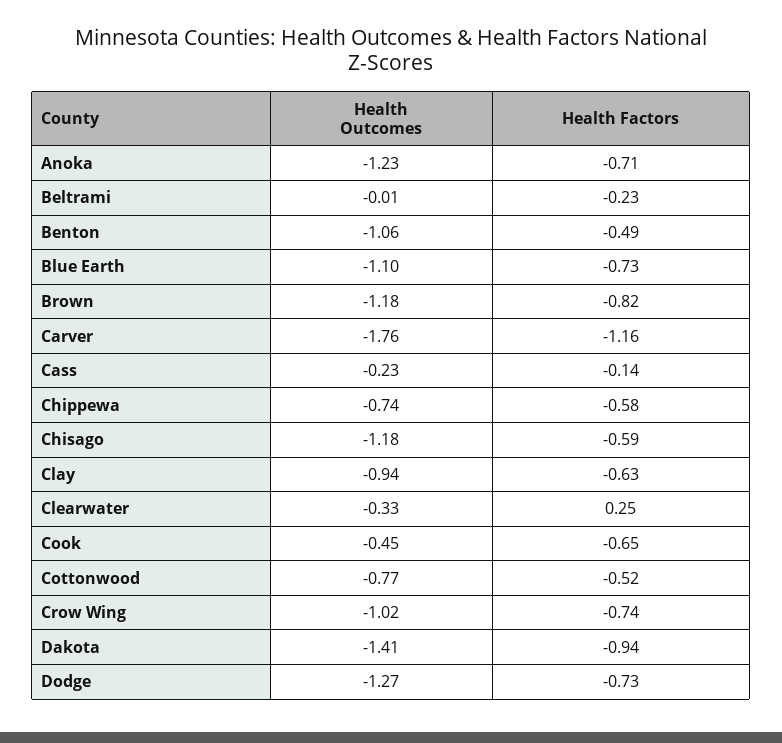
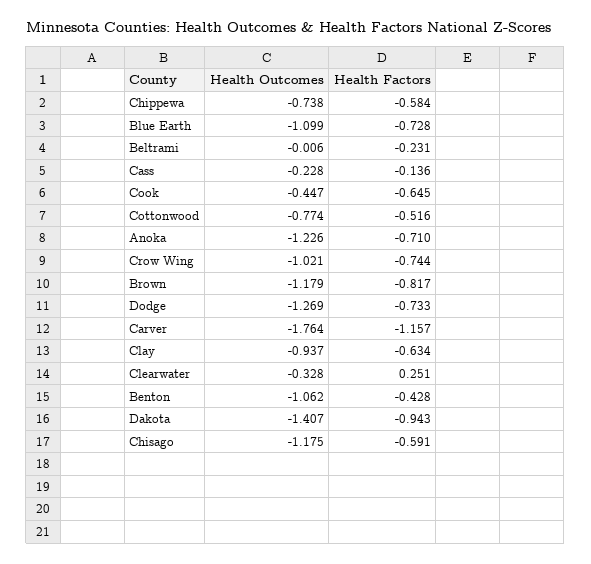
  {
    "Health Outcomes": {
      "Anoka": -1.226,
      "Beltrami": -0.006,
      "Benton": -1.062,
      "Blue Earth": -1.099,
      "Brown": -1.179,
      "Carver": -1.764,
      "Cass": -0.228,
      "Chippewa": -0.738,
      "Chisago": -1.175,
      "Clay": -0.937,
      "Clearwater": -0.328,
      "Cook": -0.447,
      "Cottonwood": -0.774,
      "Crow Wing": -1.021,
      "Dakota": -1.407,
      "Dodge": -1.269
    },
    "Health Factors": {
      "Anoka": -0.71,
      "Beltrami": -0.231,
-     "Benton": -0.49,
+     "Benton": -0.428,
      "Blue Earth": -0.728,
      "Brown": -0.817,
      "Carver": -1.157,
      "Cass": -0.136,
      "Chippewa": -0.584,
      "Chisago": -0.591,
      "Clay": -0.634,
      "Clearwater": 0.251,
      "Cook": -0.645,
      "Cottonwood": -0.516,
      "Crow Wing": -0.744,
      "Dakota": -0.943,
      "Dodge": -0.733
    }
  }

